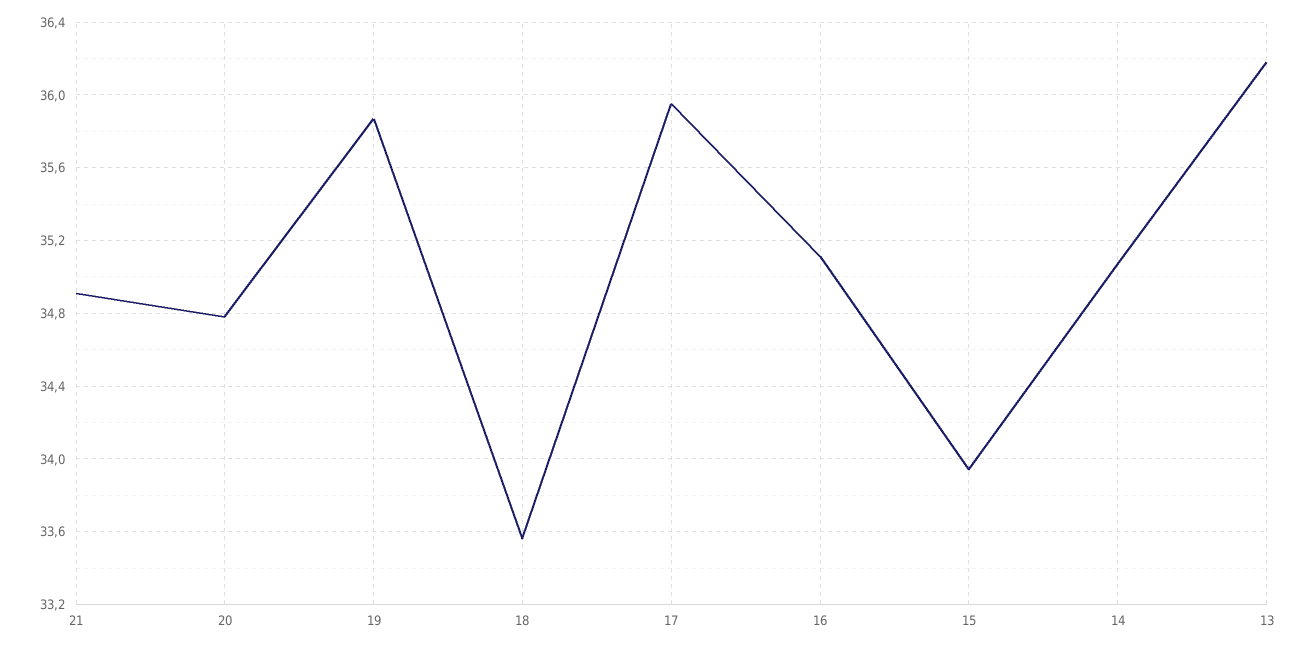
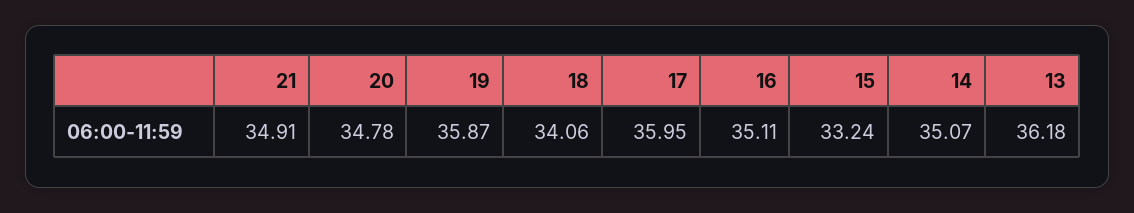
  {
    "21": 34.91,
    "20": 34.78,
    "19": 35.87,
-   "18": 33.55,
+   "18": 34.06,
    "17": 35.95,
    "16": 35.11,
-   "15": 33.95,
+   "15": 33.24,
    "14": 35.07,
    "13": 36.18
  }

